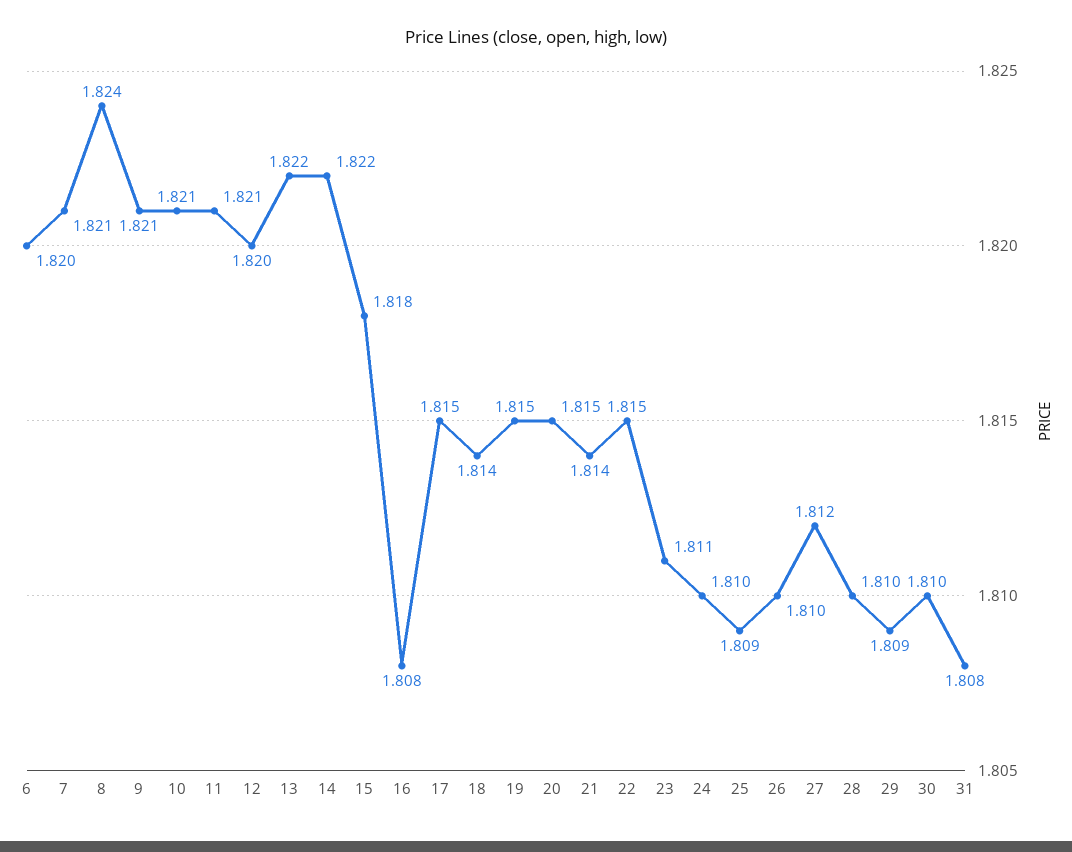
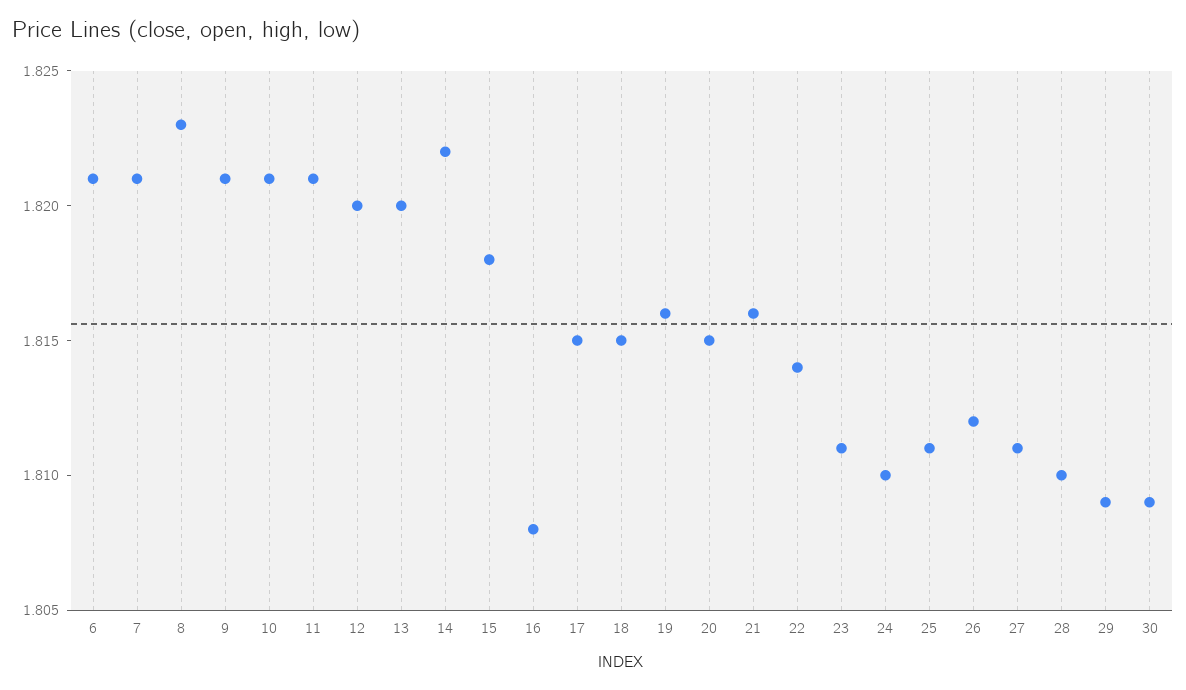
  {
-   "6": 1.82,
+   "6": 1.821,
    "7": 1.821,
-   "8": 1.824,
+   "8": 1.823,
    "9": 1.821,
    "10": 1.821,
    "11": 1.821,
    "12": 1.82,
-   "13": 1.822,
+   "13": 1.82,
    "14": 1.822,
    "15": 1.818,
    "16": 1.808,
    "17": 1.815,
-   "18": 1.814,
+   "18": 1.815,
-   "19": 1.815,
+   "19": 1.816,
    "20": 1.815,
-   "21": 1.814,
+   "21": 1.816,
-   "22": 1.815,
+   "22": 1.814,
    "23": 1.811,
    "24": 1.81,
-   "25": 1.809,
+   "25": 1.811,
-   "26": 1.81,
+   "26": 1.812,
-   "27": 1.812,
+   "27": 1.811,
    "28": 1.81,
    "29": 1.809,
-   "30": 1.81,
+   "30": 1.809
-   "31": 1.808
  }

